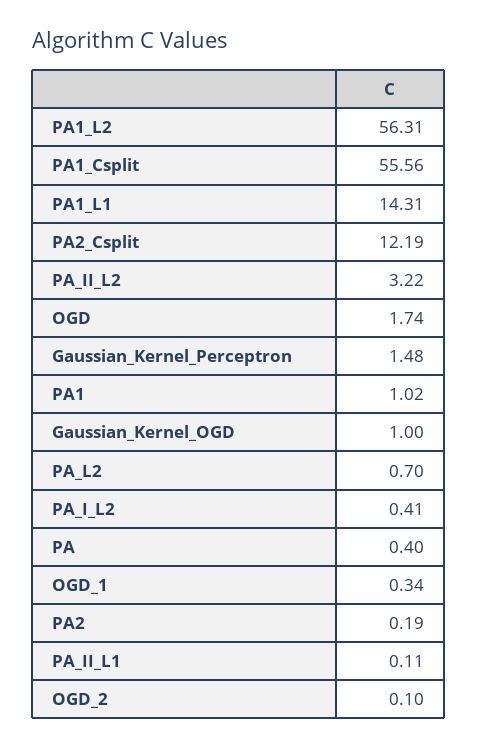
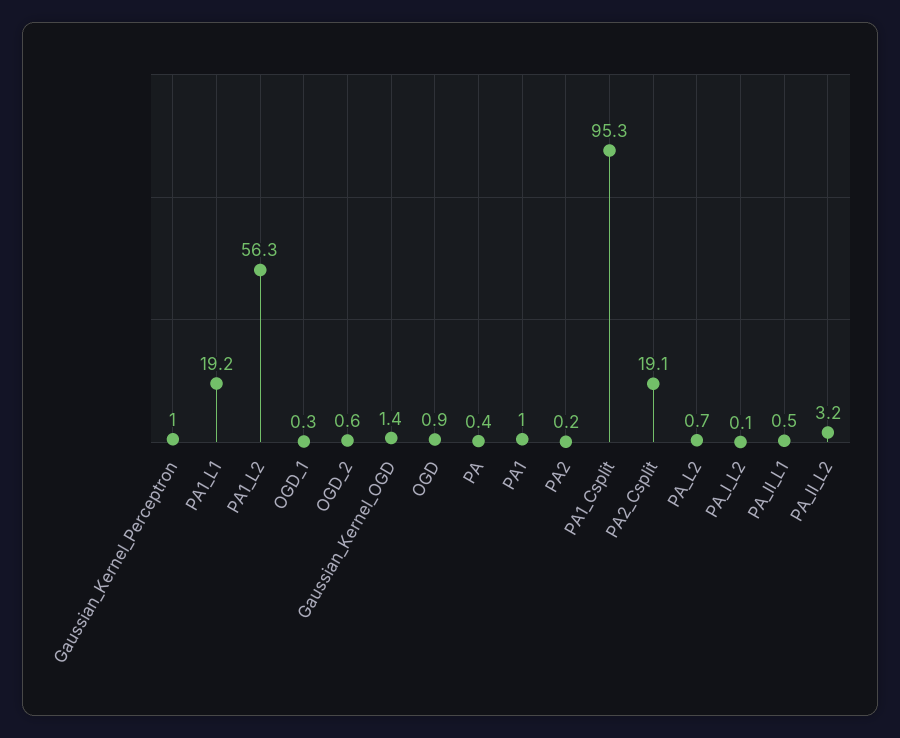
  {
    "PA1_L2": 56.31,
-   "PA1_Csplit": 55.56,
+   "PA1_Csplit": 95.3,
-   "PA1_L1": 14.31,
+   "PA1_L1": 19.2,
-   "PA2_Csplit": 12.19,
+   "PA2_Csplit": 19.1,
    "PA_II_L2": 3.22,
-   "OGD": 1.74,
+   "OGD": 0.9,
-   "Gaussian_Kernel_Perceptron": 1.48,
+   "Gaussian_Kernel_Perceptron": 1,
    "PA1": 1.02,
-   "Gaussian_Kernel_OGD": 1,
+   "Gaussian_Kernel_OGD": 1.4,
    "PA_L2": 0.7,
-   "PA_I_L2": 0.41,
+   "PA_I_L2": 0.1,
    "PA": 0.4,
    "OGD_1": 0.34,
    "PA2": 0.19,
-   "PA_II_L1": 0.11,
+   "PA_II_L1": 0.5,
-   "OGD_2": 0.1
+   "OGD_2": 0.6
  }

